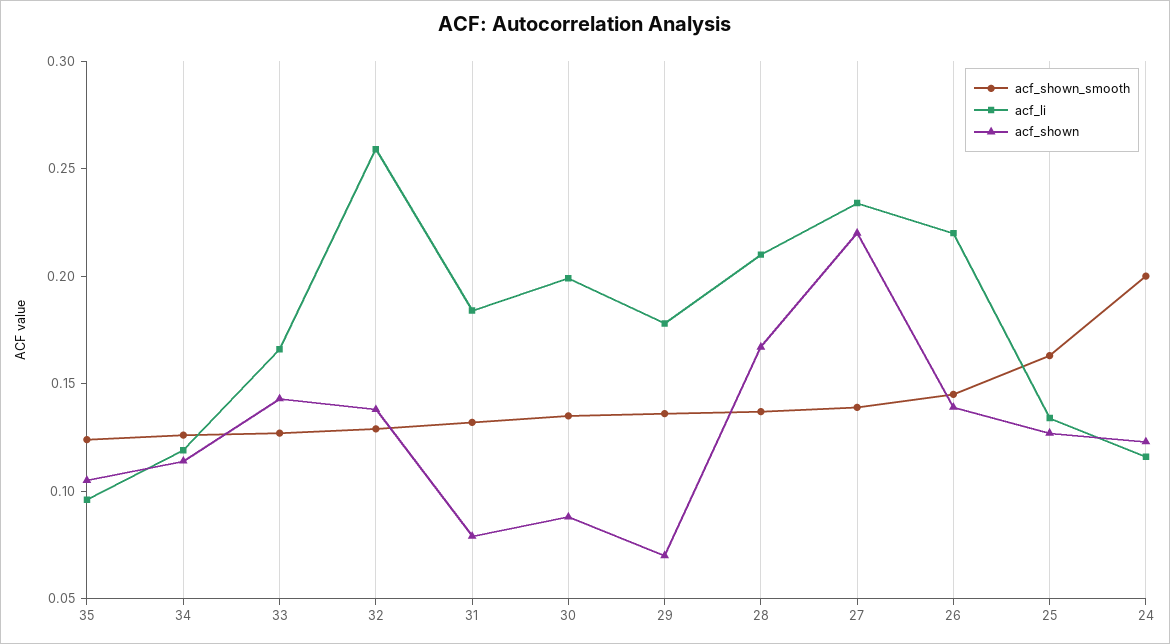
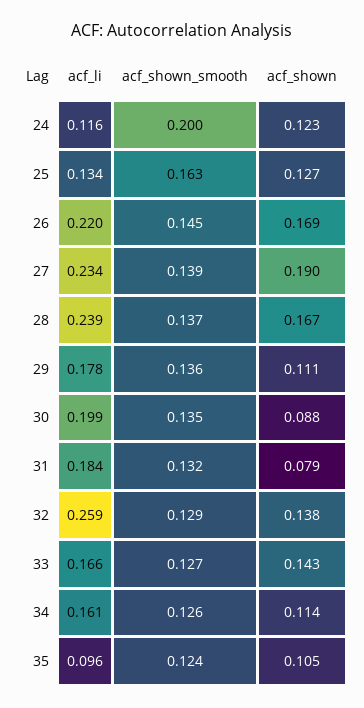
  {
    "acf_shown_smooth": {
      "35": 0.124,
      "34": 0.126,
      "33": 0.127,
      "32": 0.129,
      "31": 0.132,
      "30": 0.135,
      "29": 0.136,
      "28": 0.137,
      "27": 0.139,
      "26": 0.145,
      "25": 0.163,
      "24": 0.2
    },
    "acf_li": {
      "35": 0.096,
-     "34": 0.12,
+     "34": 0.161,
      "33": 0.166,
      "32": 0.259,
      "31": 0.184,
      "30": 0.199,
      "29": 0.178,
-     "28": 0.21,
+     "28": 0.239,
      "27": 0.234,
      "26": 0.22,
      "25": 0.134,
      "24": 0.116
    },
    "acf_shown": {
      "35": 0.105,
      "34": 0.114,
      "33": 0.143,
      "32": 0.138,
      "31": 0.079,
      "30": 0.088,
-     "29": 0.07,
+     "29": 0.111,
      "28": 0.167,
-     "27": 0.22,
+     "27": 0.19,
-     "26": 0.14,
+     "26": 0.169,
      "25": 0.127,
      "24": 0.123
    }
  }

